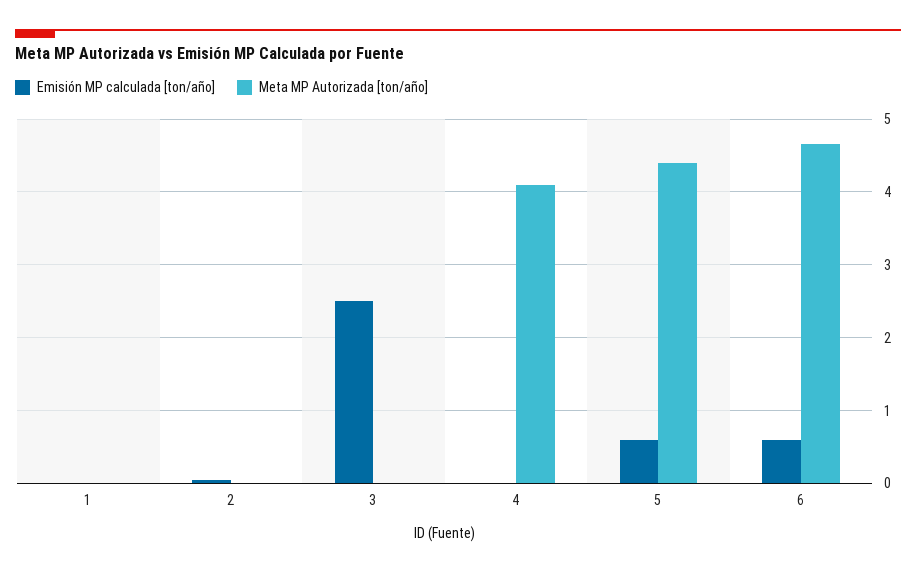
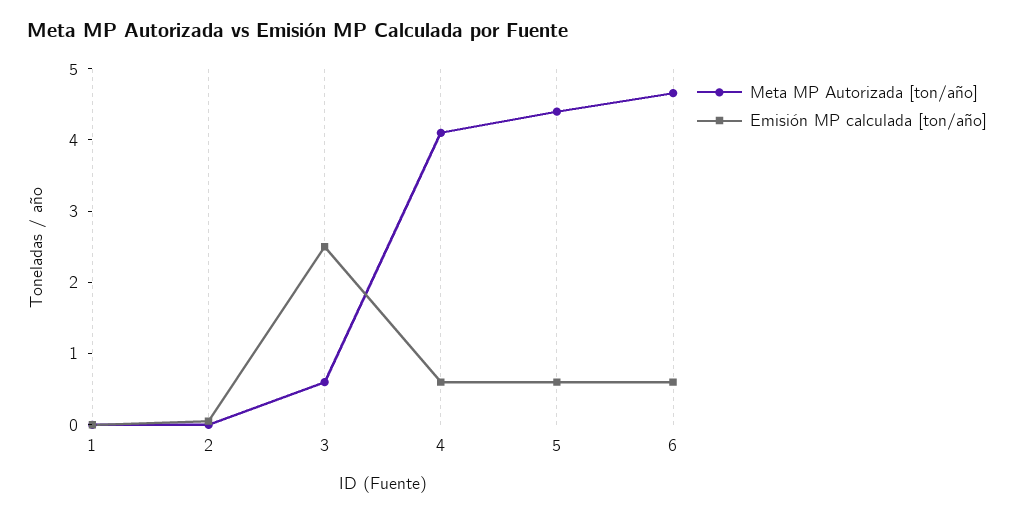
  {
    "Emisión MP calculada [ton/año]": {
      "1": 0,
      "2": 0.1,
      "3": 2.5,
-     "4": 0,
+     "4": 0.6,
      "5": 0.6,
      "6": 0.6
    },
    "Meta MP Autorizada [ton/año]": {
      "1": 0,
      "2": 0,
-     "3": 0,
+     "3": 0.6,
      "4": 4.1,
      "5": 4.4,
      "6": 4.7
    }
  }

